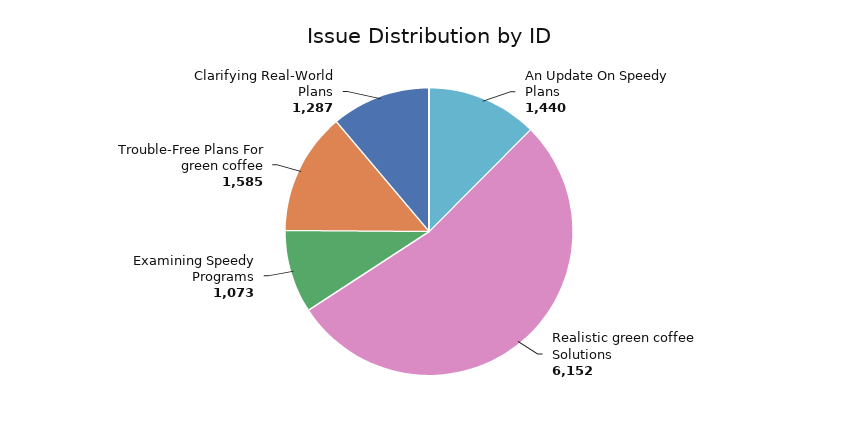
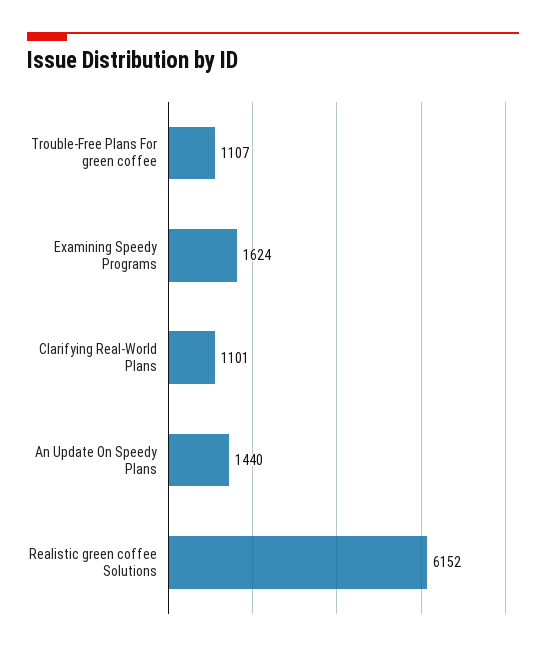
  {
    "An Update On Speedy Plans": 1440,
    "Realistic green coffee Solutions": 6152,
-   "Examining Speedy Programs": 1073,
+   "Examining Speedy Programs": 1624,
-   "Trouble-Free Plans For green coffee": 1585,
+   "Trouble-Free Plans For green coffee": 1107,
-   "Clarifying Real-World Plans": 1287
+   "Clarifying Real-World Plans": 1101
  }

